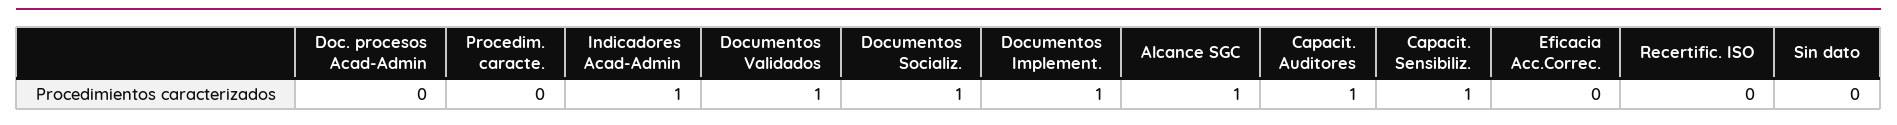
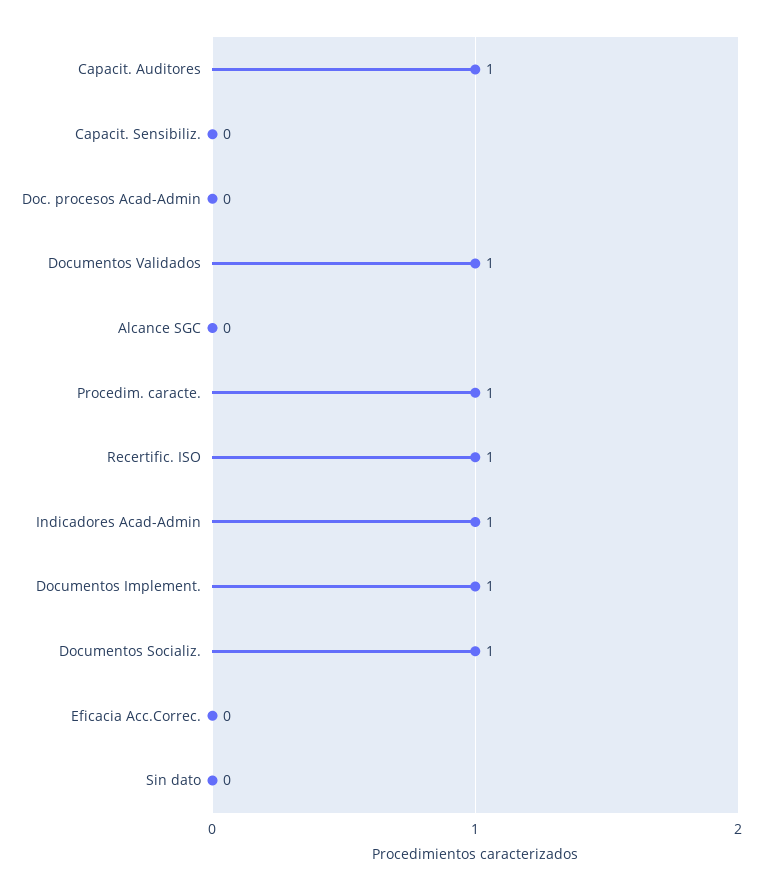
  {
    "Doc. procesos Acad-Admin": 0,
-   "Procedim. caracte.": 0,
+   "Procedim. caracte.": 1,
    "Indicadores Acad-Admin": 1,
    "Documentos Validados": 1,
    "Documentos Socializ.": 1,
    "Documentos Implement.": 1,
-   "Alcance SGC": 1,
+   "Alcance SGC": 0,
    "Capacit. Auditores": 1,
-   "Capacit. Sensibiliz.": 1,
+   "Capacit. Sensibiliz.": 0,
    "Eficacia Acc.Correc.": 0,
-   "Recertific. ISO": 0,
+   "Recertific. ISO": 1,
    "Sin dato": 0
  }

